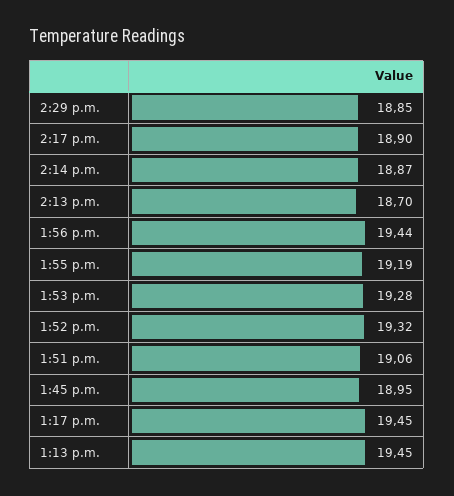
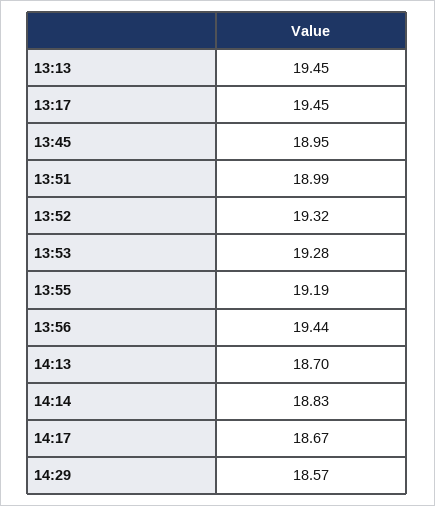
  {
-   "2:29 p.m.": 18.85,
+   "2:29 p.m.": 18.57,
-   "2:17 p.m.": 18.9,
+   "2:17 p.m.": 18.67,
-   "2:14 p.m.": 18.87,
+   "2:14 p.m.": 18.83,
    "2:13 p.m.": 18.7,
    "1:56 p.m.": 19.44,
    "1:55 p.m.": 19.19,
    "1:53 p.m.": 19.28,
    "1:52 p.m.": 19.32,
-   "1:51 p.m.": 19.06,
+   "1:51 p.m.": 18.99,
    "1:45 p.m.": 18.95,
    "1:17 p.m.": 19.45,
    "1:13 p.m.": 19.45
  }

